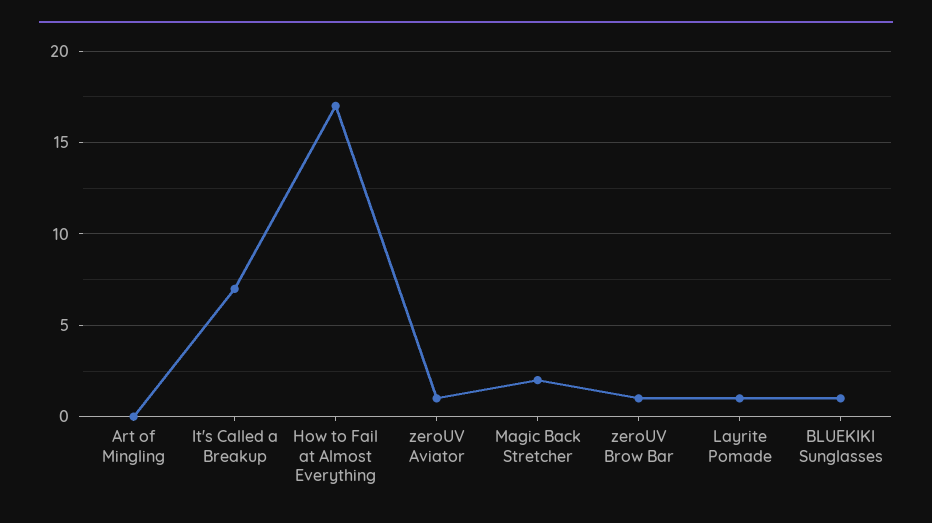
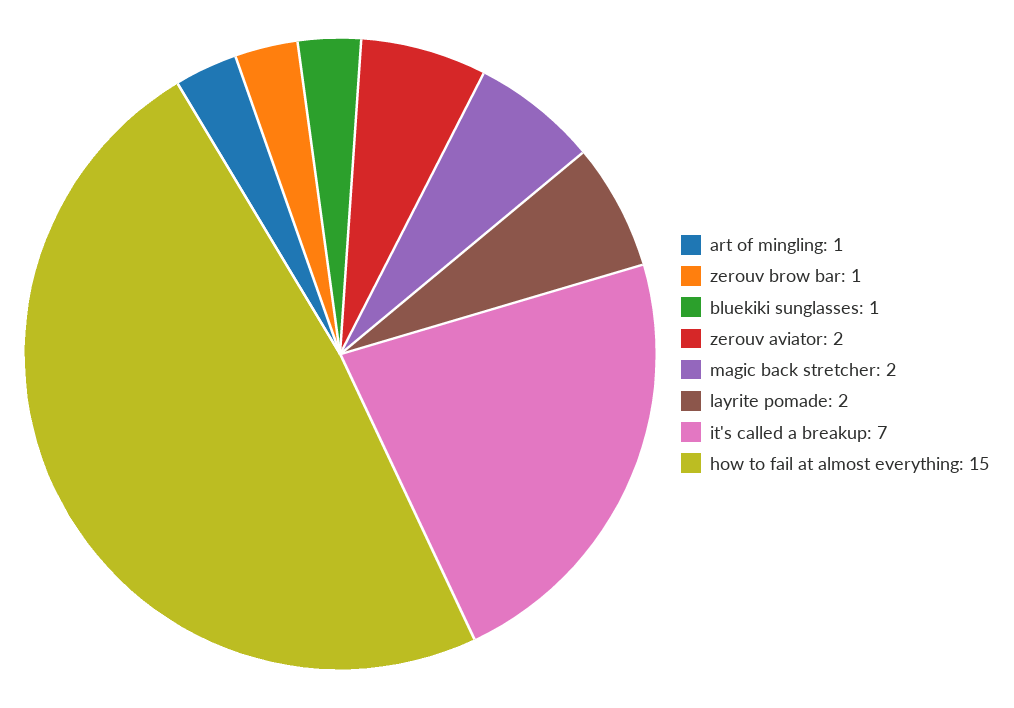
  {
-   "Art of Mingling": 0,
+   "Art of Mingling": 1,
    "It's Called a Breakup": 7,
-   "How to Fail at Almost Everything": 17,
+   "How to Fail at Almost Everything": 15,
-   "zeroUV Aviator": 1,
+   "zeroUV Aviator": 2,
    "Magic Back Stretcher": 2,
    "zeroUV Brow Bar": 1,
-   "Layrite Pomade": 1,
+   "Layrite Pomade": 2,
    "BLUEKIKI Sunglasses": 1
  }

